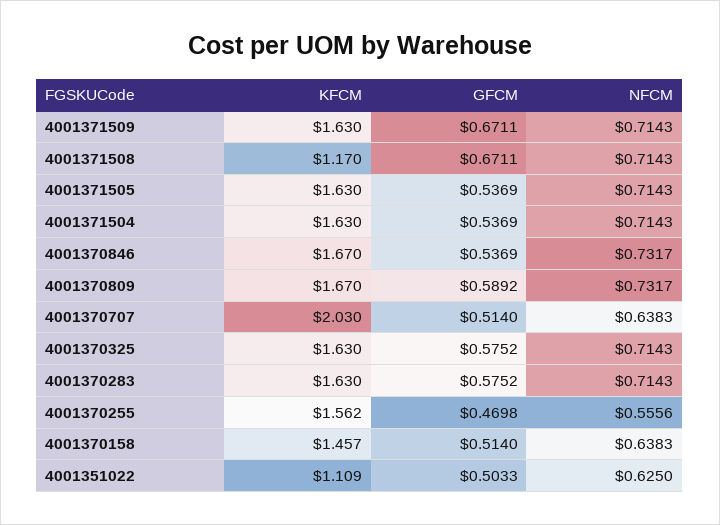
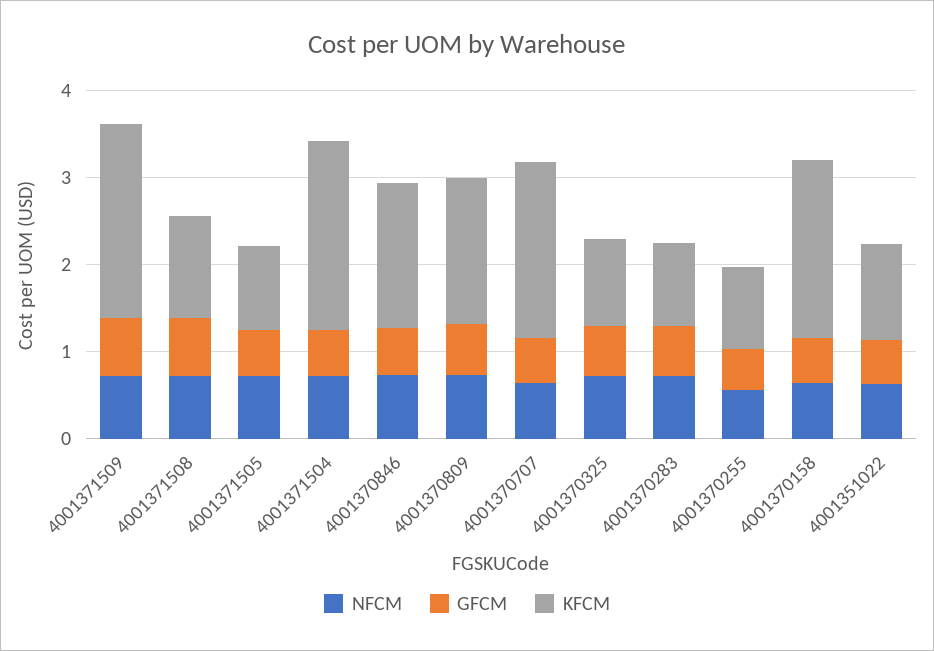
  {
    "KFCM": {
-     "4001371509": 1.63,
+     "4001371509": 2.2,
      "4001371508": 1.17,
-     "4001371505": 1.63,
+     "4001371505": 1,
-     "4001371504": 1.63,
+     "4001371504": 2.2,
      "4001370846": 1.67,
      "4001370809": 1.67,
      "4001370707": 2.03,
-     "4001370325": 1.63,
+     "4001370325": 1,
-     "4001370283": 1.63,
+     "4001370283": 1,
-     "4001370255": 1.562,
+     "4001370255": 1,
-     "4001370158": 1.457,
+     "4001370158": 2,
      "4001351022": 1.109
    },
    "GFCM": {
      "4001371509": 0.6711,
      "4001371508": 0.6711,
      "4001371505": 0.5369,
      "4001371504": 0.5369,
      "4001370846": 0.5369,
      "4001370809": 0.5892,
      "4001370707": 0.514,
      "4001370325": 0.5752,
      "4001370283": 0.5752,
      "4001370255": 0.4698,
      "4001370158": 0.514,
      "4001351022": 0.5033
    },
    "NFCM": {
      "4001371509": 0.7143,
      "4001371508": 0.7143,
      "4001371505": 0.7143,
      "4001371504": 0.7143,
      "4001370846": 0.7317,
      "4001370809": 0.7317,
      "4001370707": 0.6383,
      "4001370325": 0.7143,
      "4001370283": 0.7143,
      "4001370255": 0.5556,
      "4001370158": 0.6383,
      "4001351022": 0.625
    }
  }

